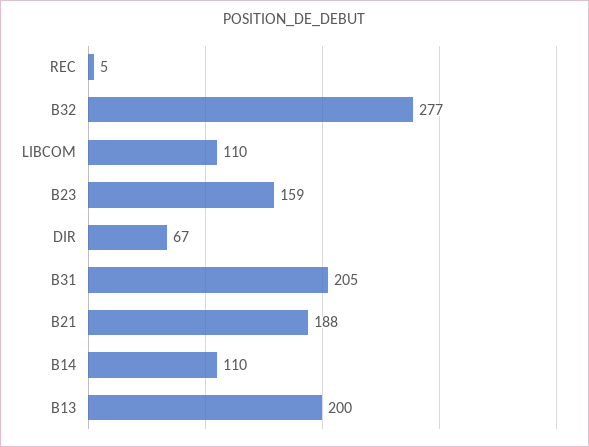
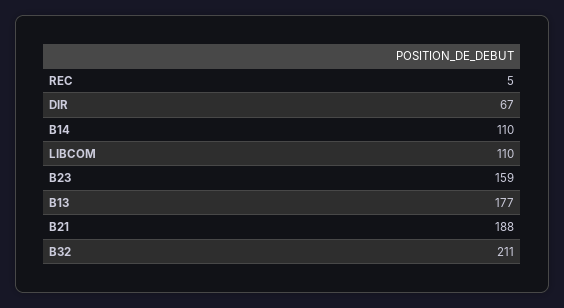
  {
    "REC": 5,
-   "B32": 277,
+   "B32": 211,
    "LIBCOM": 110,
    "B23": 159,
    "DIR": 67,
-   "B31": 205,
    "B21": 188,
    "B14": 110,
-   "B13": 200
+   "B13": 177
  }

